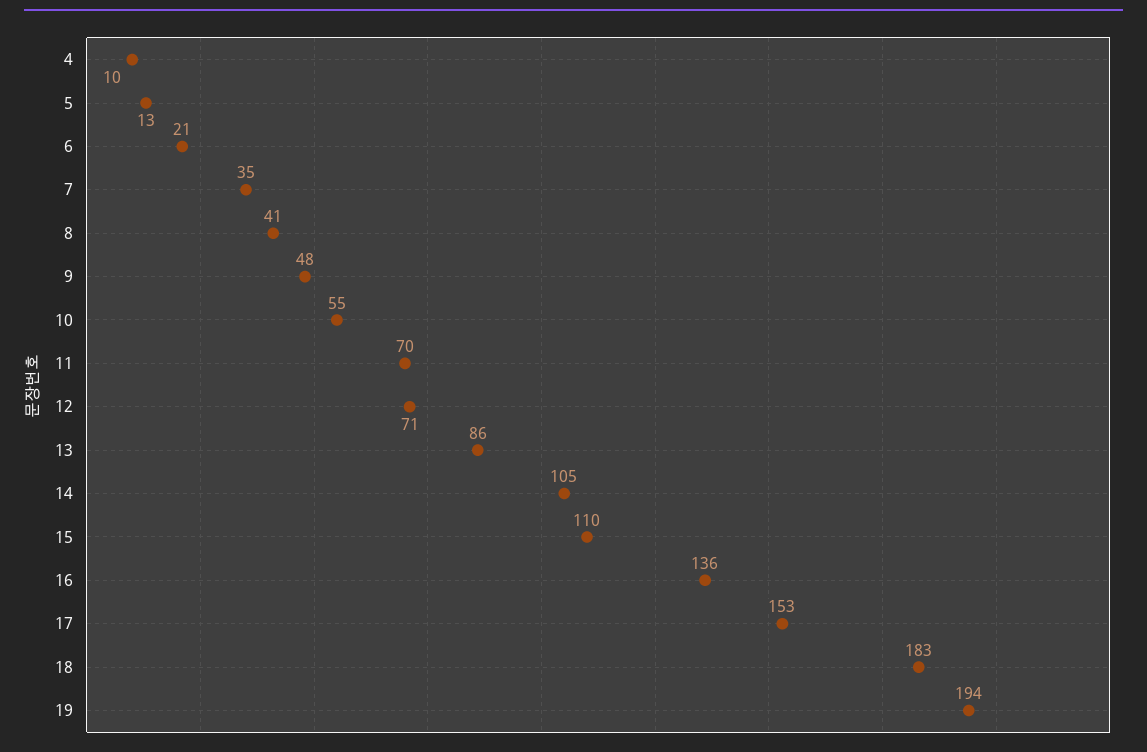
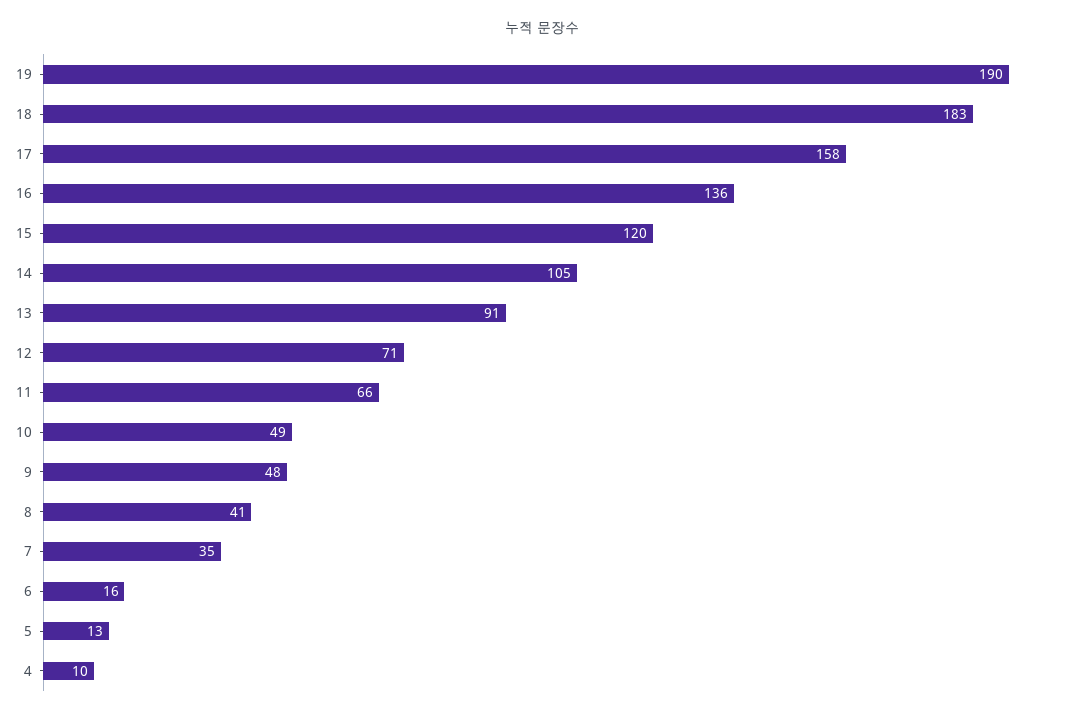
  {
    "4": 10,
    "5": 13,
-   "6": 21,
+   "6": 16,
    "7": 35,
    "8": 41,
    "9": 48,
-   "10": 55,
+   "10": 49,
-   "11": 70,
+   "11": 66,
    "12": 71,
-   "13": 86,
+   "13": 91,
    "14": 105,
-   "15": 110,
+   "15": 120,
    "16": 136,
-   "17": 153,
+   "17": 158,
    "18": 183,
-   "19": 194
+   "19": 190
  }

